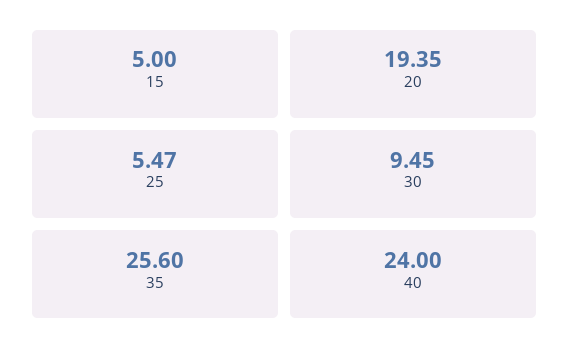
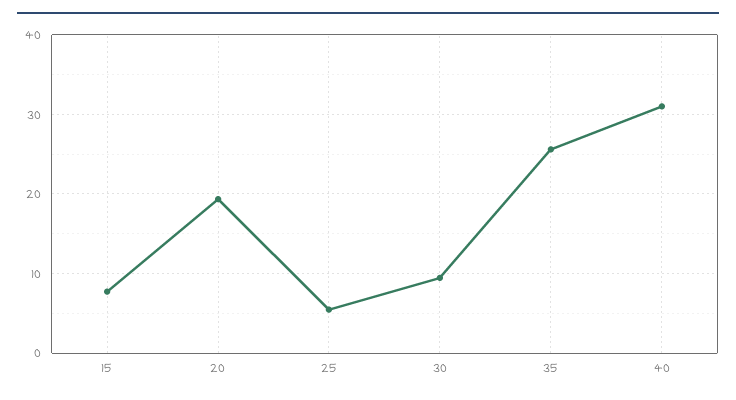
  {
-   "15": 5,
+   "15": 8,
    "20": 19.35,
    "25": 5.47,
    "30": 9.45,
    "35": 25.6,
-   "40": 24
+   "40": 31
  }

